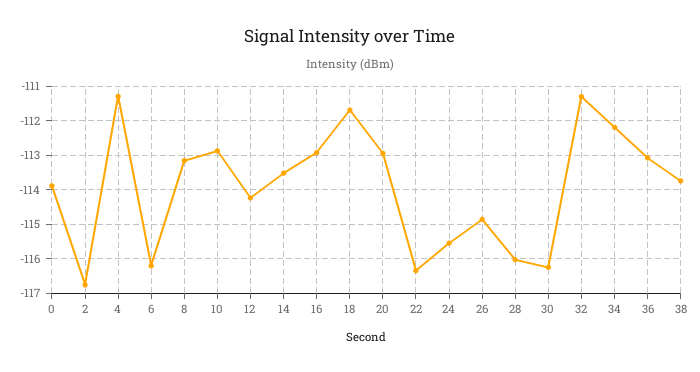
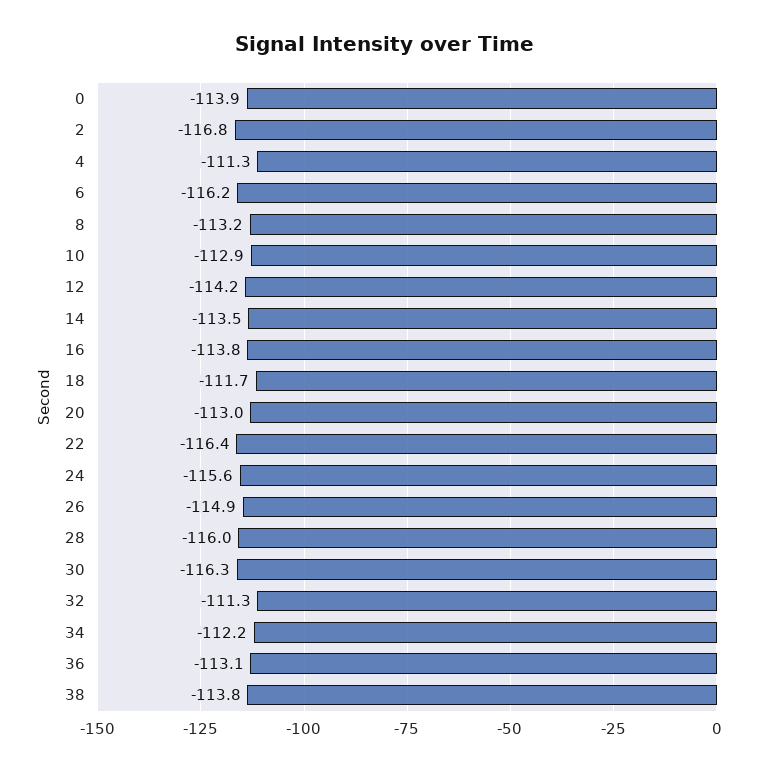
  {
    "0": -113.9,
    "2": -116.8,
    "4": -111.3,
    "6": -116.2,
    "8": -113.2,
    "10": -112.9,
    "12": -114.2,
    "14": -113.5,
-   "16": -113,
+   "16": -113.8,
    "18": -111.7,
    "20": -113,
    "22": -116.4,
    "24": -115.6,
    "26": -114.9,
    "28": -116,
    "30": -116.3,
    "32": -111.3,
    "34": -112.2,
    "36": -113.1,
    "38": -113.8
  }

